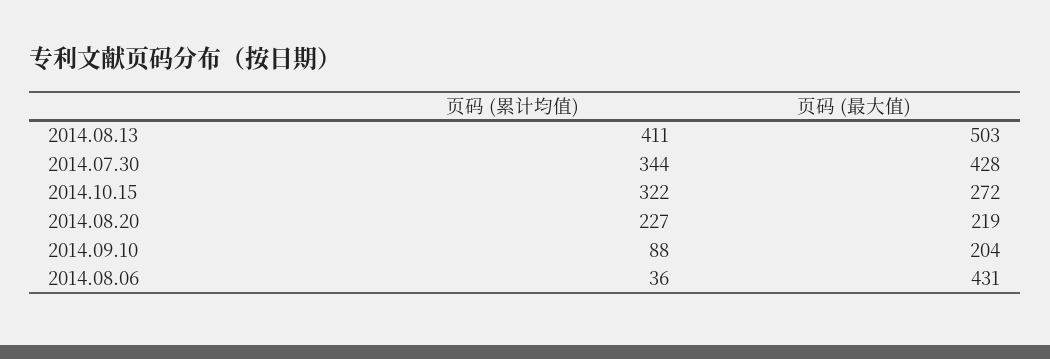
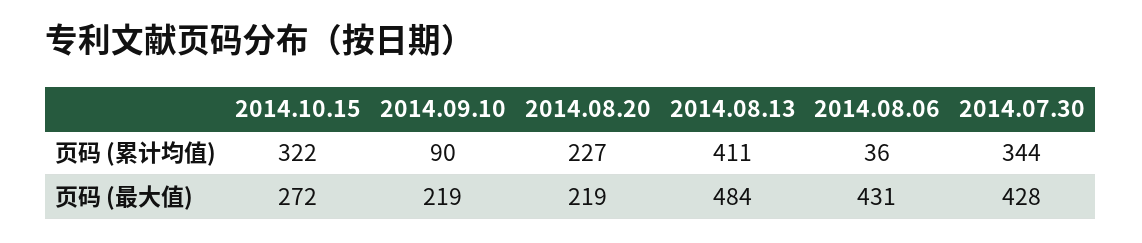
  {
    "页码 (累计均值)": {
      "2014.08.13": 411,
      "2014.07.30": 344,
      "2014.10.15": 322,
      "2014.08.20": 227,
-     "2014.09.10": 88,
+     "2014.09.10": 90,
      "2014.08.06": 36
    },
    "页码 (最大值)": {
-     "2014.08.13": 503,
+     "2014.08.13": 484,
      "2014.07.30": 428,
      "2014.10.15": 272,
      "2014.08.20": 219,
-     "2014.09.10": 204,
+     "2014.09.10": 219,
      "2014.08.06": 431
    }
  }

